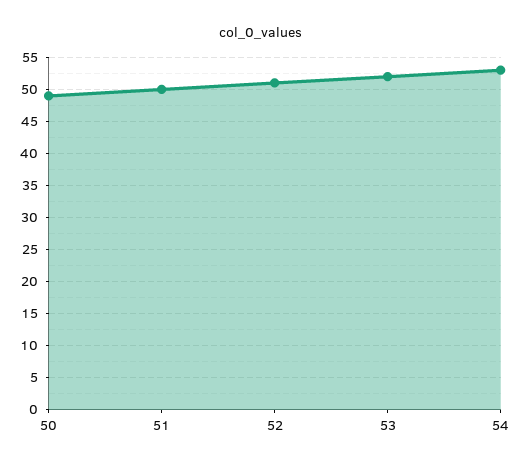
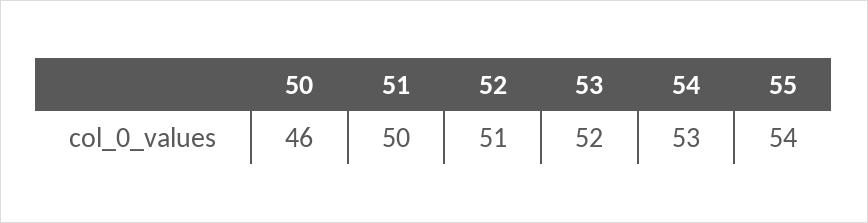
  {
-   "50": 49,
+   "50": 46,
    "51": 50,
    "52": 51,
    "53": 52,
-   "54": 53
+   "54": 53,
+   "55": 54
  }

